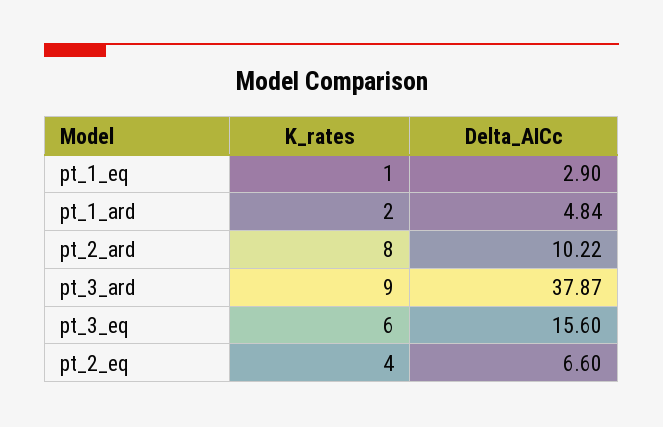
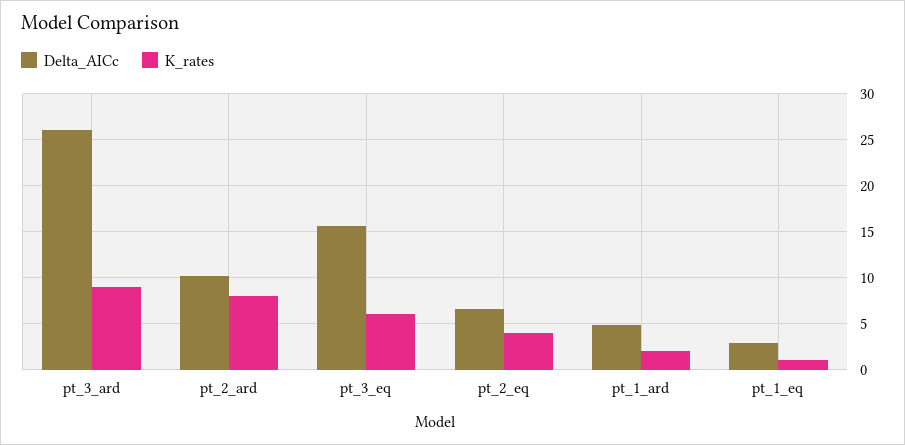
  {
    "K_rates": {
      "pt_1_eq": 1,
      "pt_1_ard": 2,
      "pt_2_ard": 8,
      "pt_3_ard": 9,
      "pt_3_eq": 6,
      "pt_2_eq": 4
    },
    "Delta_AICc": {
      "pt_1_eq": 2.9,
      "pt_1_ard": 4.84,
      "pt_2_ard": 10.22,
-     "pt_3_ard": 37.87,
+     "pt_3_ard": 26,
      "pt_3_eq": 15.6,
      "pt_2_eq": 6.6
    }
  }

